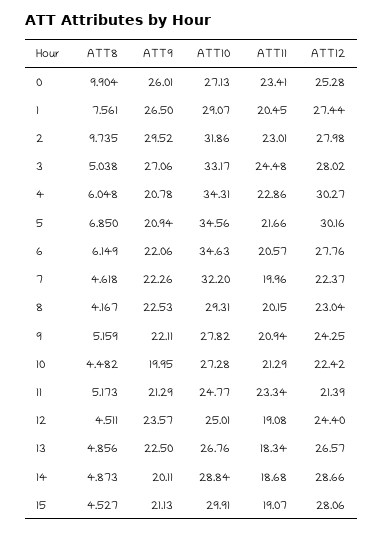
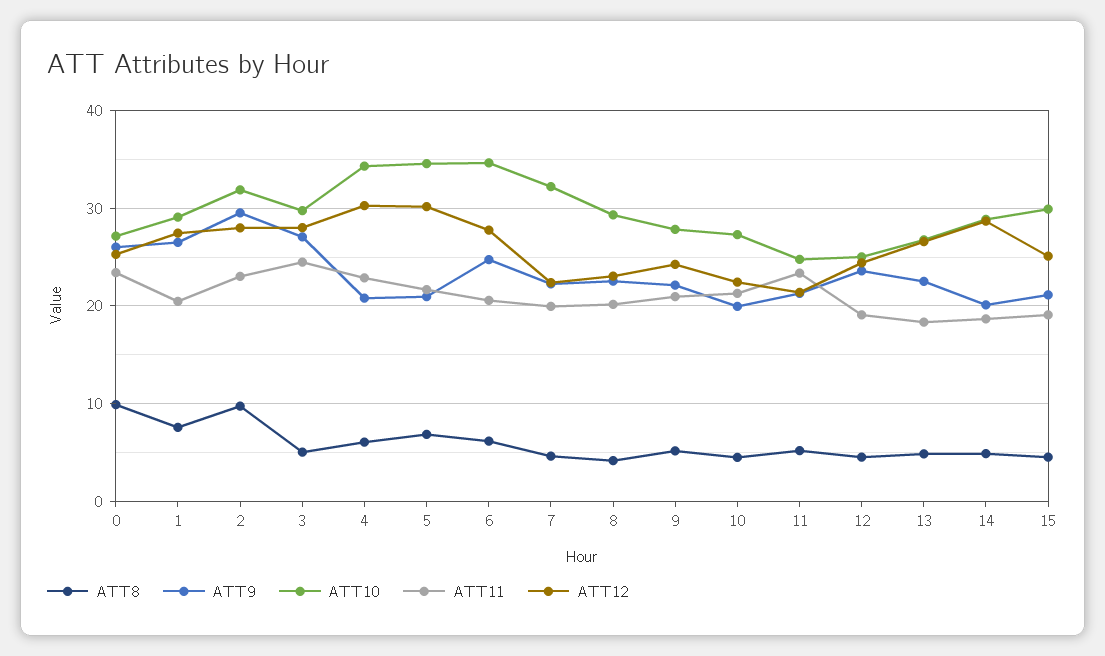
  {
    "ATT8": {
      "0": 9.904,
      "1": 7.561,
      "2": 9.735,
      "3": 5.038,
      "4": 6.048,
      "5": 6.85,
      "6": 6.149,
      "7": 4.618,
      "8": 4.167,
      "9": 5.159,
      "10": 4.482,
      "11": 5.173,
      "12": 4.511,
      "13": 4.856,
      "14": 4.873,
      "15": 4.527
    },
    "ATT9": {
      "0": 26.01,
      "1": 26.5,
      "2": 29.52,
      "3": 27.06,
      "4": 20.78,
      "5": 20.94,
-     "6": 22.06,
+     "6": 25,
      "7": 22.26,
      "8": 22.53,
      "9": 22.11,
      "10": 19.95,
      "11": 21.29,
      "12": 23.57,
      "13": 22.5,
      "14": 20.11,
      "15": 21.13
    },
    "ATT10": {
      "0": 27.13,
      "1": 29.07,
      "2": 31.86,
-     "3": 33.17,
+     "3": 30,
      "4": 34.31,
      "5": 34.56,
      "6": 34.63,
      "7": 32.2,
      "8": 29.31,
      "9": 27.82,
      "10": 27.28,
      "11": 24.77,
      "12": 25.01,
      "13": 26.76,
      "14": 28.84,
      "15": 29.91
    },
    "ATT11": {
      "0": 23.41,
      "1": 20.45,
      "2": 23.01,
      "3": 24.48,
      "4": 22.86,
      "5": 21.66,
      "6": 20.57,
      "7": 19.96,
      "8": 20.15,
      "9": 20.94,
      "10": 21.29,
      "11": 23.34,
      "12": 19.08,
      "13": 18.34,
      "14": 18.68,
      "15": 19.07
    },
    "ATT12": {
      "0": 25.28,
      "1": 27.44,
      "2": 27.98,
      "3": 28.02,
      "4": 30.27,
      "5": 30.16,
      "6": 27.76,
      "7": 22.37,
      "8": 23.04,
      "9": 24.25,
      "10": 22.42,
      "11": 21.39,
      "12": 24.4,
      "13": 26.57,
      "14": 28.66,
-     "15": 28.06
+     "15": 25
    }
  }

